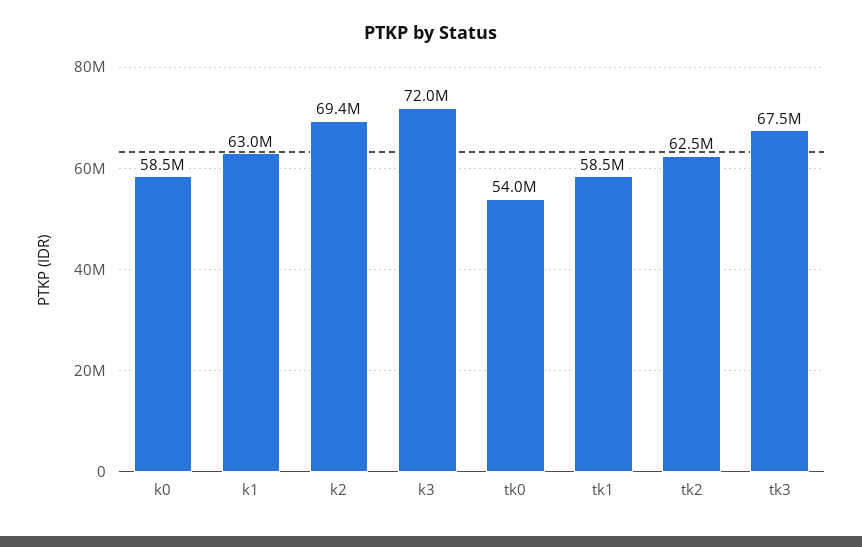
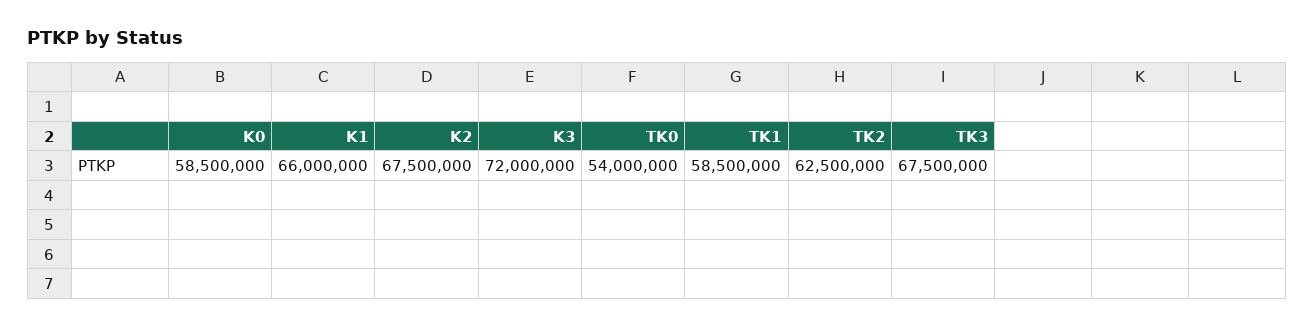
  {
    "k0": 58500000,
-   "k1": 63000000,
+   "k1": 66000000,
-   "k2": 69400000,
+   "k2": 67500000,
    "k3": 72000000,
    "tk0": 54000000,
    "tk1": 58500000,
    "tk2": 62500000,
    "tk3": 67500000
  }

